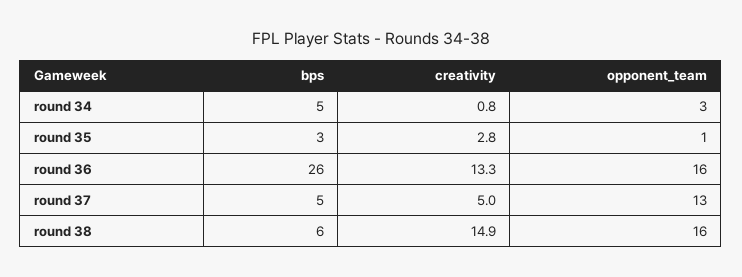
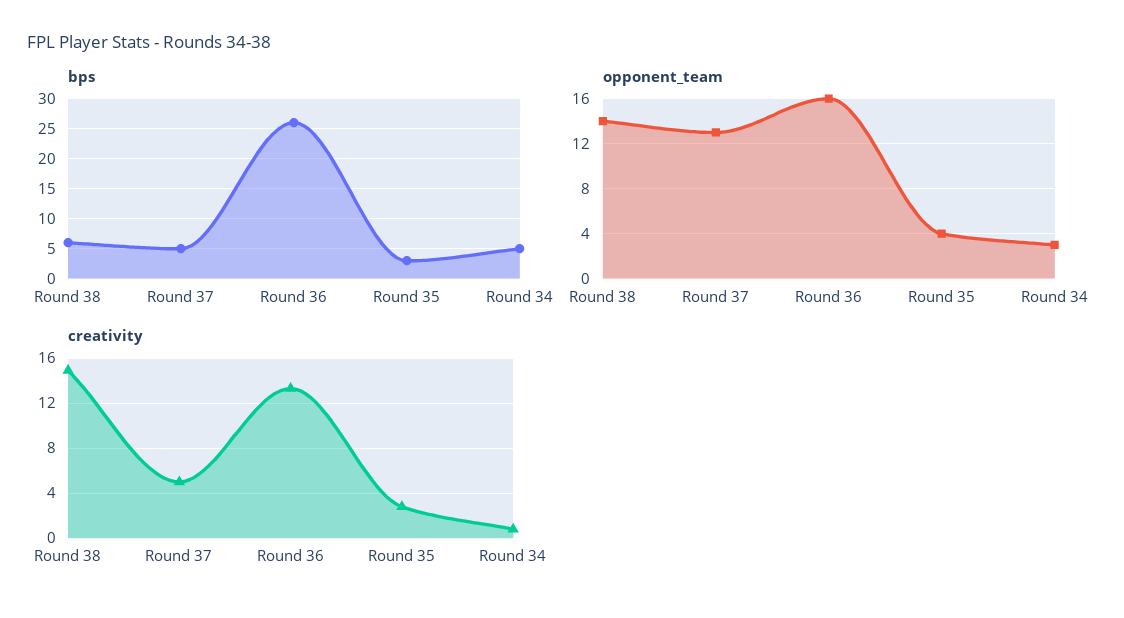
  {
    "bps": {
      "round 34": 5,
      "round 35": 3,
      "round 36": 26,
      "round 37": 5,
      "round 38": 6
    },
    "creativity": {
      "round 34": 0.8,
      "round 35": 2.8,
      "round 36": 13.3,
      "round 37": 5,
      "round 38": 14.9
    },
    "opponent_team": {
      "round 34": 3,
-     "round 35": 1,
+     "round 35": 4,
      "round 36": 16,
      "round 37": 13,
-     "round 38": 16
+     "round 38": 14
    }
  }

